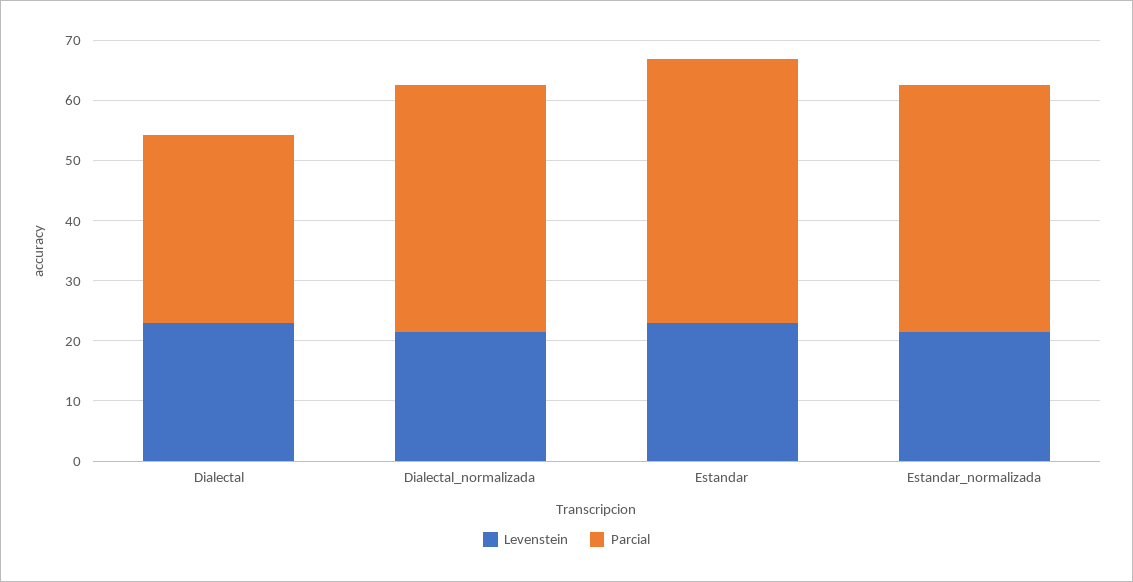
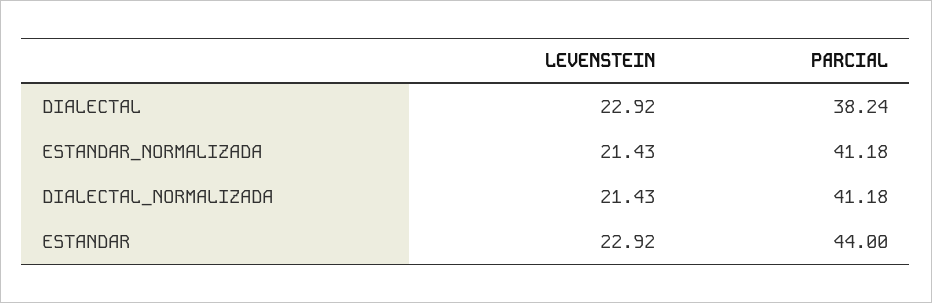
  {
    "Levenstein": {
      "Dialectal": 22.92,
      "Dialectal_normalizada": 21.43,
      "Estandar": 22.92,
      "Estandar_normalizada": 21.43
    },
    "Parcial": {
-     "Dialectal": 32,
+     "Dialectal": 38.24,
      "Dialectal_normalizada": 41.18,
      "Estandar": 44,
      "Estandar_normalizada": 41.18
    }
  }

